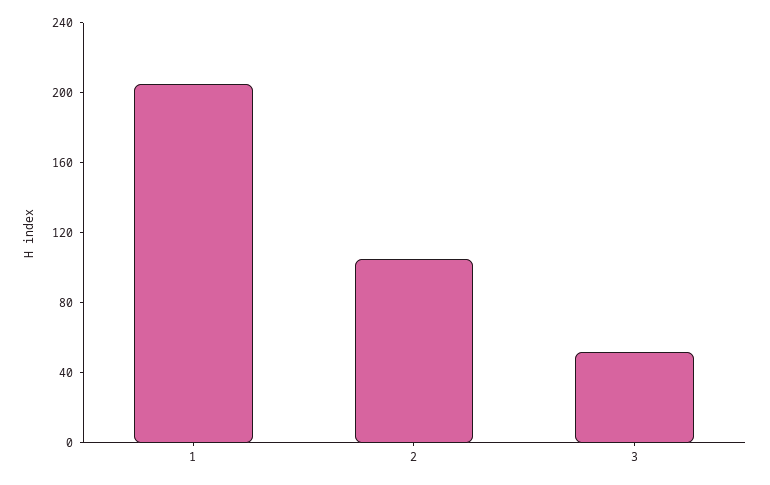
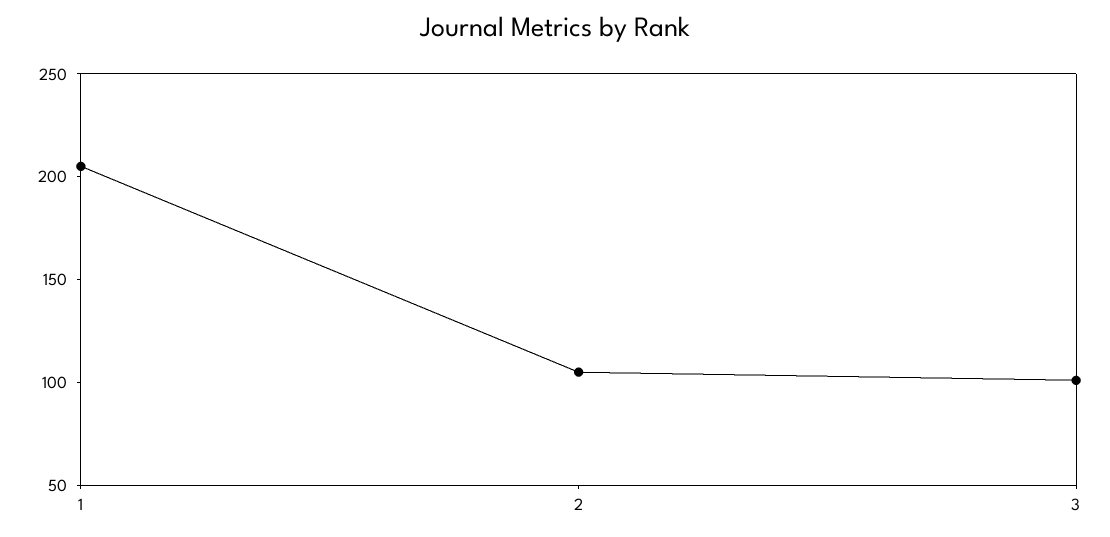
  {
    "1": 210,
    "2": 110,
-   "3": 50
+   "3": 100
  }

